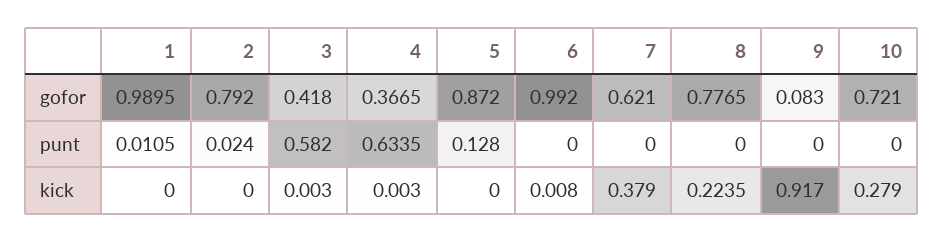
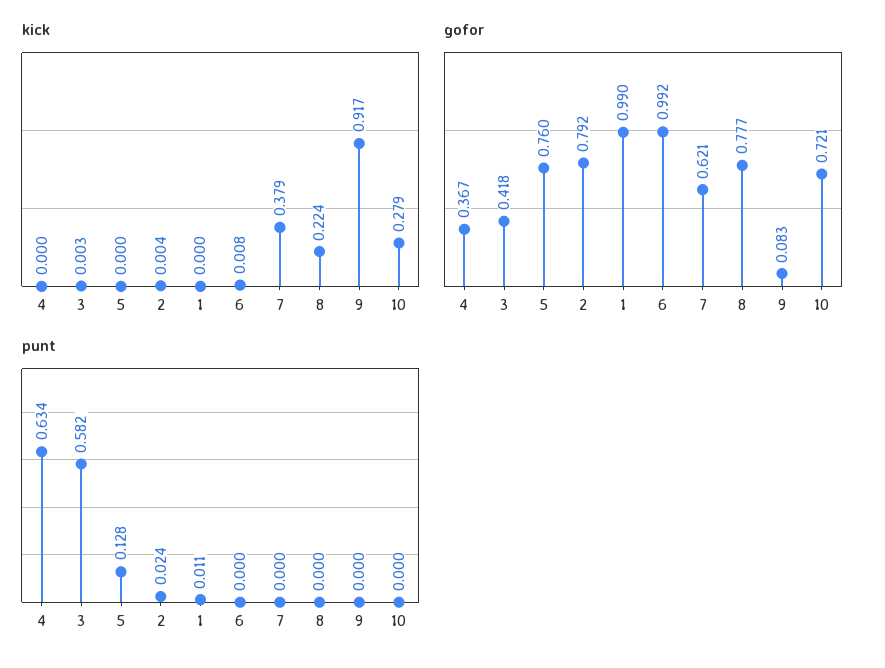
  {
    "gofor": {
      "1": 0.9895,
      "2": 0.792,
      "3": 0.418,
      "4": 0.3665,
-     "5": 0.872,
+     "5": 0.76,
      "6": 0.992,
      "7": 0.621,
      "8": 0.7765,
      "9": 0.083,
      "10": 0.721
    },
    "punt": {
      "1": 0.0105,
      "2": 0.024,
      "3": 0.582,
      "4": 0.6335,
      "5": 0.128,
      "6": 0,
      "7": 0,
      "8": 0,
      "9": 0,
      "10": 0
    },
    "kick": {
      "1": 0,
-     "2": 0,
+     "2": 0.004,
      "3": 0.003,
-     "4": 0.003,
+     "4": 0,
      "5": 0,
      "6": 0.008,
      "7": 0.379,
      "8": 0.2235,
      "9": 0.917,
      "10": 0.279
    }
  }

